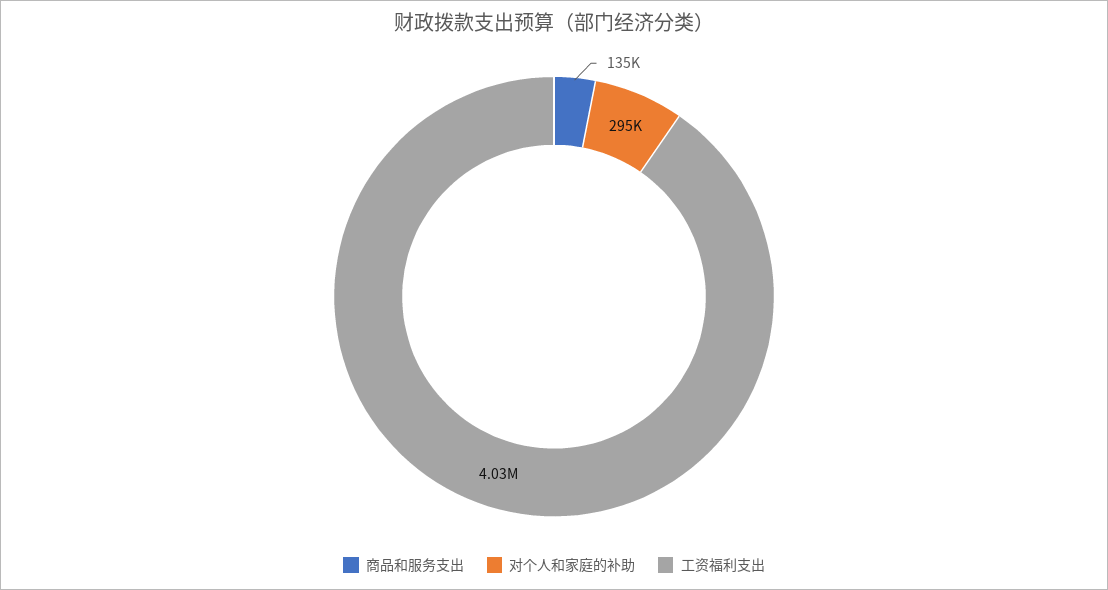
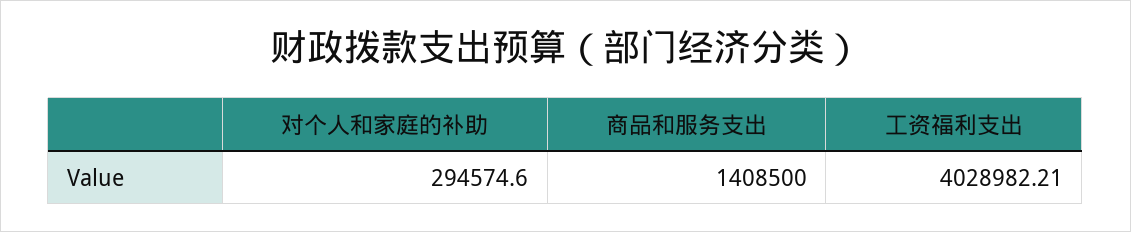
  {
-   "商品和服务支出": 135000,
+   "商品和服务支出": 1408500,
    "对个人和家庭的补助": 294574.6,
    "工资福利支出": 4028982.21
  }

